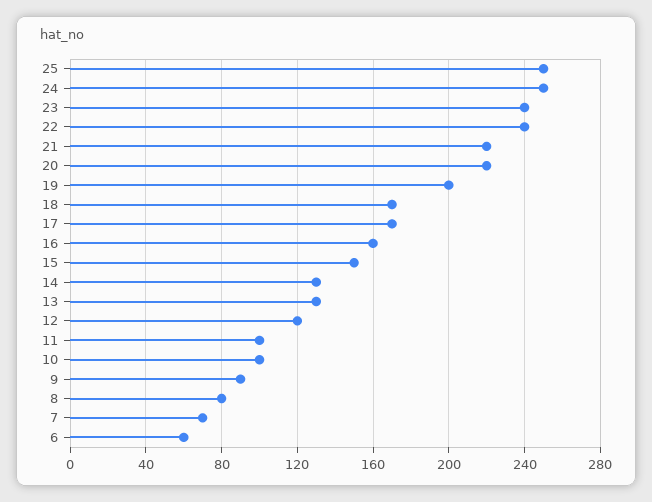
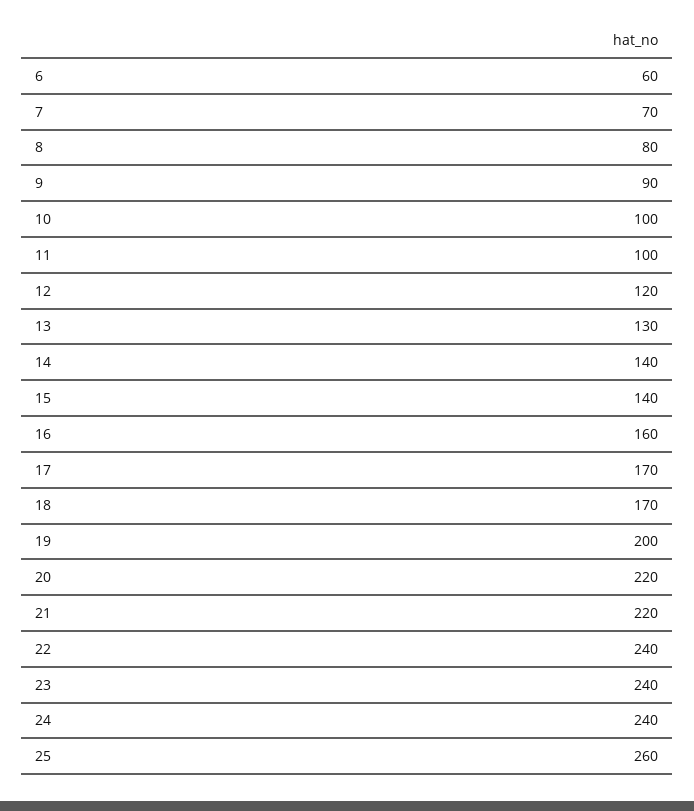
  {
-   "25": 250,
+   "25": 260,
-   "24": 250,
+   "24": 240,
    "23": 240,
    "22": 240,
    "21": 220,
    "20": 220,
    "19": 200,
    "18": 170,
    "17": 170,
    "16": 160,
-   "15": 150,
+   "15": 140,
-   "14": 130,
+   "14": 140,
    "13": 130,
    "12": 120,
    "11": 100,
    "10": 100,
    "9": 90,
    "8": 80,
    "7": 70,
    "6": 60
  }

